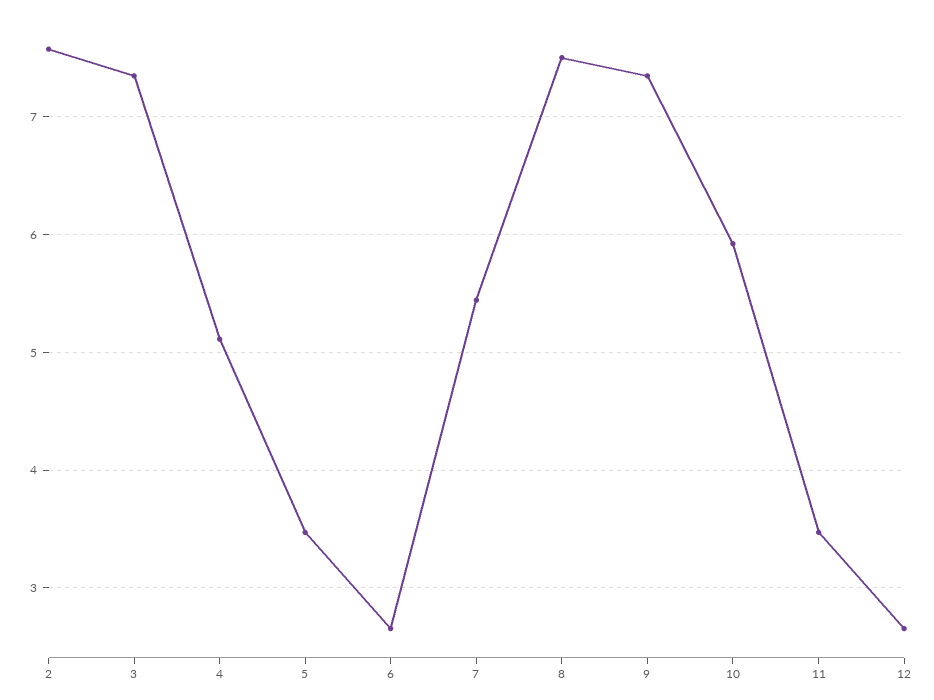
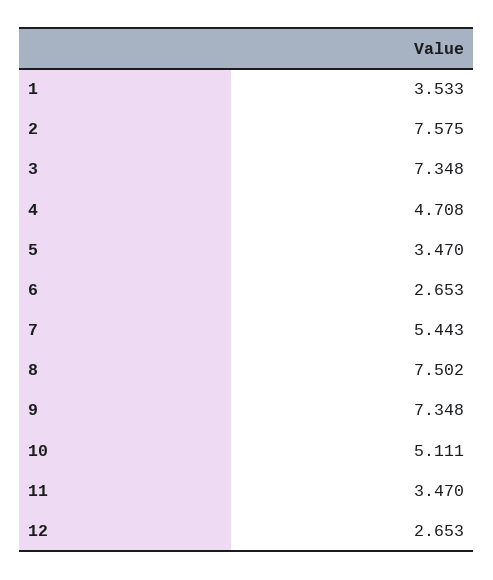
  {
    "2": 7.575,
    "3": 7.348,
-   "4": 5.1,
+   "4": 4.708,
    "5": 3.47,
    "6": 2.653,
    "7": 5.443,
    "8": 7.502,
    "9": 7.348,
-   "10": 5.9,
+   "10": 5.111,
    "11": 3.47,
-   "12": 2.653
+   "12": 2.653,
+   "1": 3.533
  }

